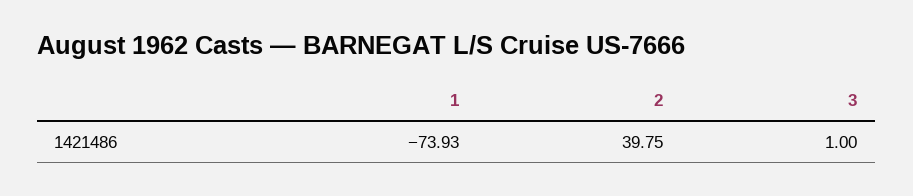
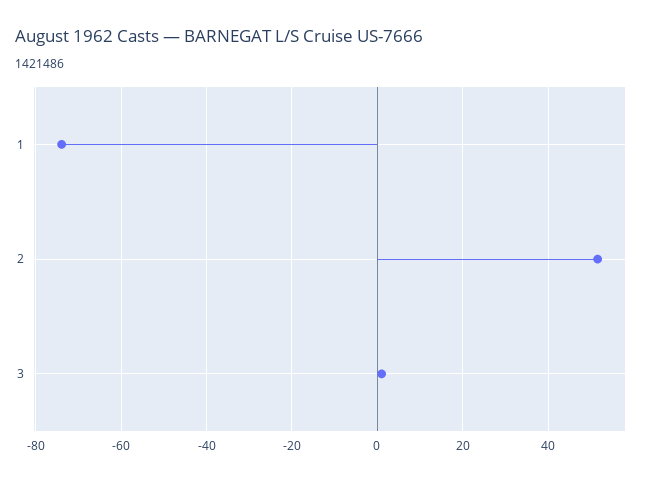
  {
    "1": -73.93,
-   "2": 39.75,
+   "2": 52,
    "3": 1
  }

